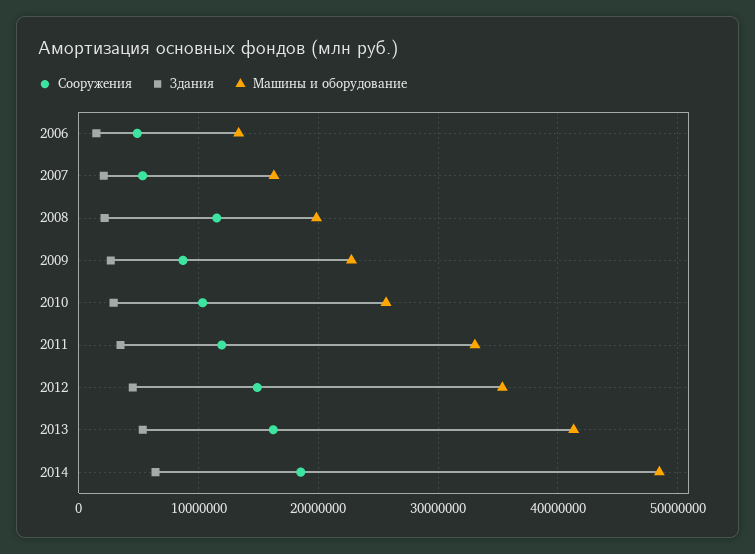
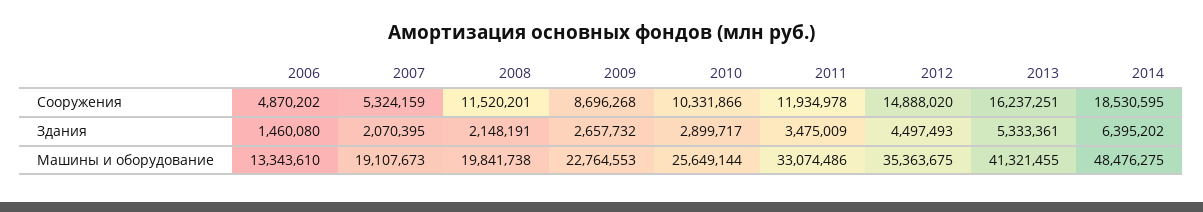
  {
    "Сооружения": {
      "2006": 4870202,
      "2007": 5324159,
      "2008": 11520201,
      "2009": 8696268,
      "2010": 10331866,
      "2011": 11934978,
      "2012": 14888020,
      "2013": 16237251,
      "2014": 18530595
    },
    "Здания": {
      "2006": 1460080,
      "2007": 2070395,
      "2008": 2148191,
      "2009": 2657732,
      "2010": 2899717,
      "2011": 3475009,
      "2012": 4497493,
      "2013": 5333361,
      "2014": 6395202
    },
    "Машины и оборудование": {
      "2006": 13343610,
-     "2007": 16000000,
+     "2007": 19107673,
      "2008": 19841738,
      "2009": 22764553,
      "2010": 25649144,
      "2011": 33074486,
      "2012": 35363675,
      "2013": 41321455,
      "2014": 48476275
    }
  }

